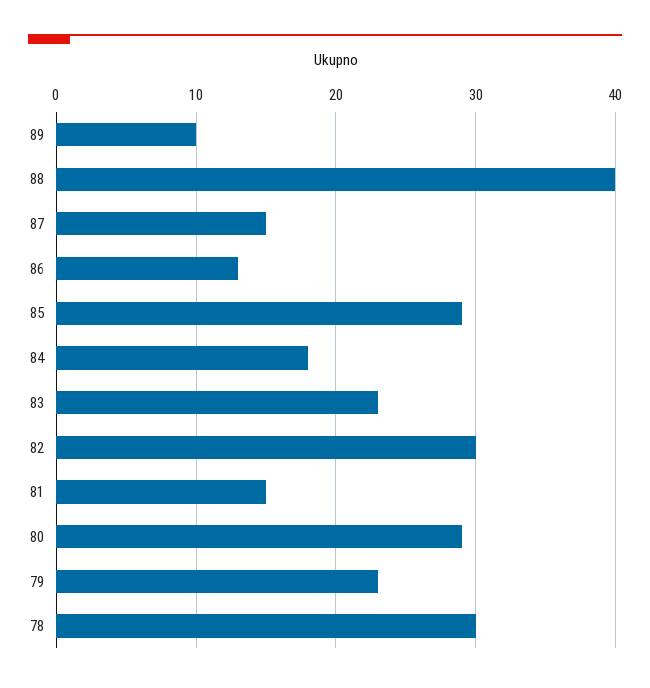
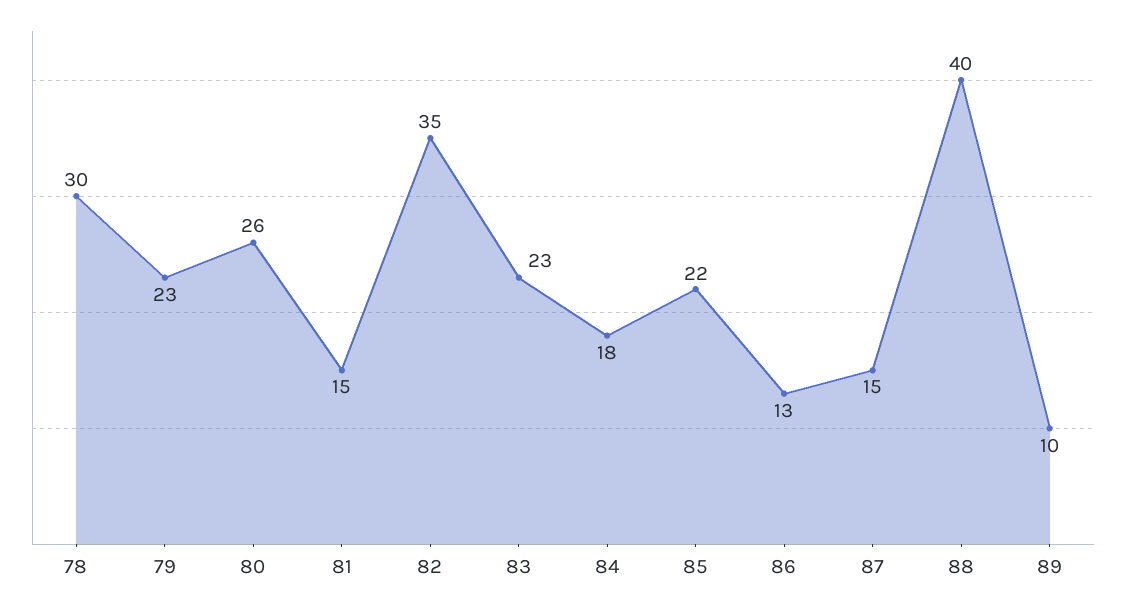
  {
    "89": 10,
    "88": 40,
    "87": 15,
    "86": 13,
-   "85": 29,
+   "85": 22,
    "84": 18,
    "83": 23,
-   "82": 30,
+   "82": 35,
    "81": 15,
-   "80": 29,
+   "80": 26,
    "79": 23,
    "78": 30
  }

